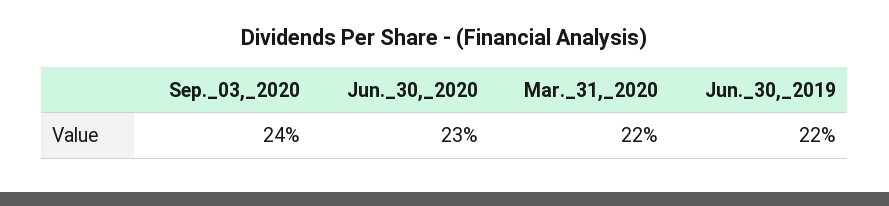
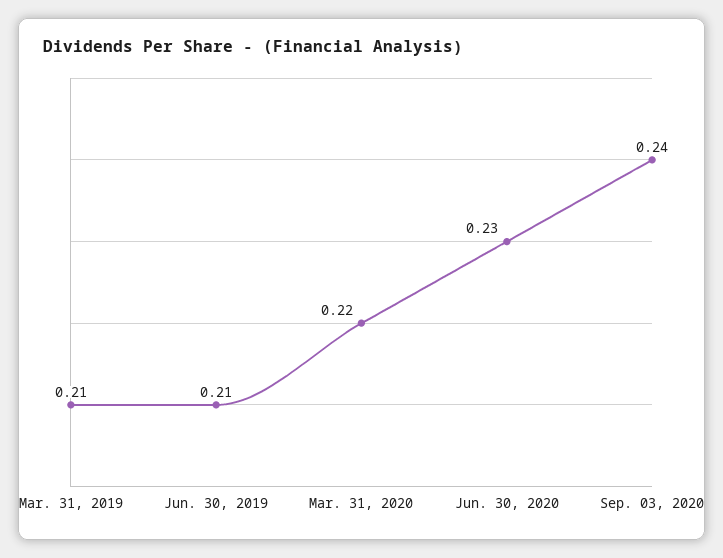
  {
    "Sep._03,_2020": 0.24,
    "Jun._30,_2020": 0.23,
    "Mar._31,_2020": 0.22,
-   "Jun._30,_2019": 0.22
+   "Jun._30,_2019": 0.21,
+   "Mar. 31, 2019": 0.21
  }

